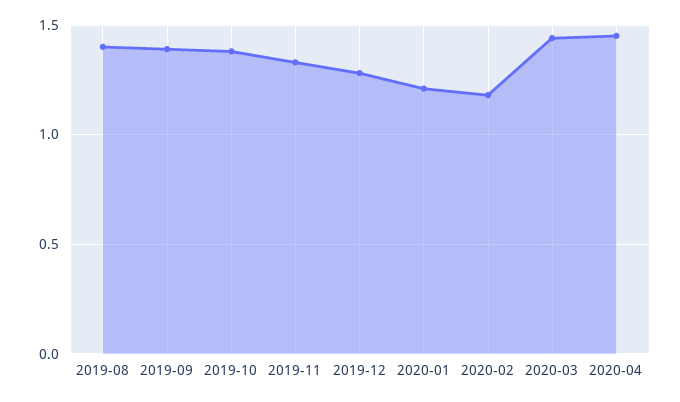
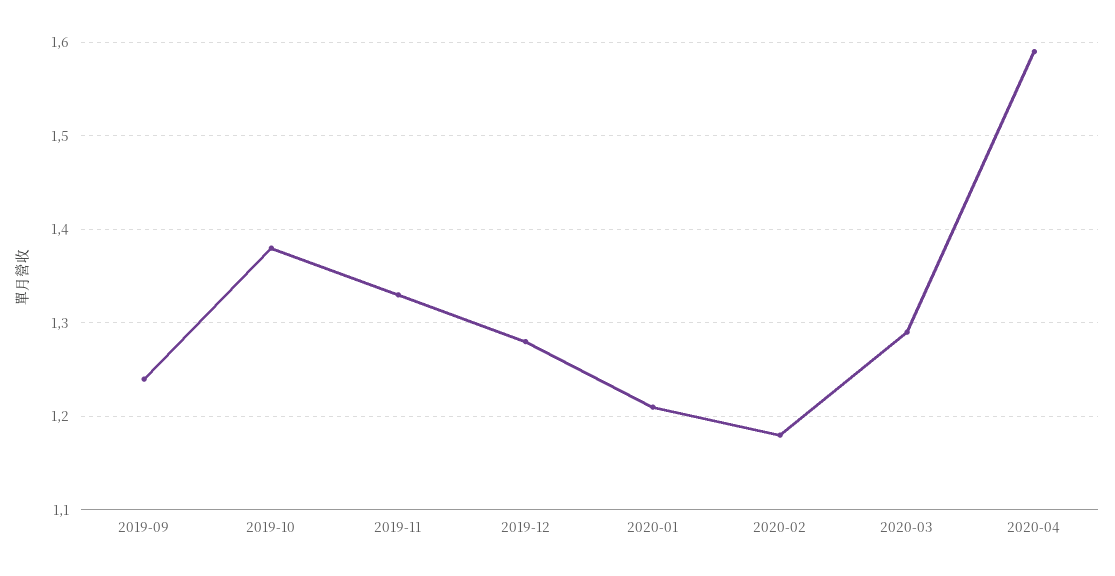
  {
-   "2019-08": 1.4,
-   "2019-09": 1.4,
+   "2019-09": 1.24,
    "2019-10": 1.38,
    "2019-11": 1.33,
    "2019-12": 1.28,
    "2020-01": 1.21,
    "2020-02": 1.18,
-   "2020-03": 1.45,
+   "2020-03": 1.29,
-   "2020-04": 1.45
+   "2020-04": 1.59
  }

